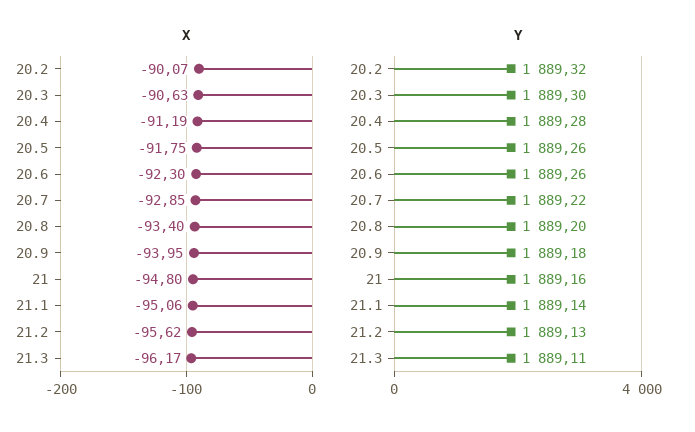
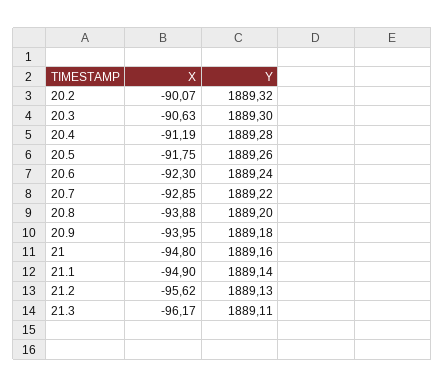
  {
    "X": {
      "20.2": -90.07,
      "20.3": -90.63,
      "20.4": -91.19,
      "20.5": -91.75,
      "20.6": -92.3,
      "20.7": -92.85,
-     "20.8": -93.4,
+     "20.8": -93.88,
      "20.9": -93.95,
      "21": -94.8,
-     "21.1": -95.06,
+     "21.1": -94.9,
      "21.2": -95.62,
      "21.3": -96.17
    },
    "Y": {
      "20.2": 1889.32,
      "20.3": 1889.3,
      "20.4": 1889.28,
      "20.5": 1889.26,
-     "20.6": 1889.26,
+     "20.6": 1889.24,
      "20.7": 1889.22,
      "20.8": 1889.2,
      "20.9": 1889.18,
      "21": 1889.16,
      "21.1": 1889.14,
      "21.2": 1889.13,
      "21.3": 1889.11
    }
  }

